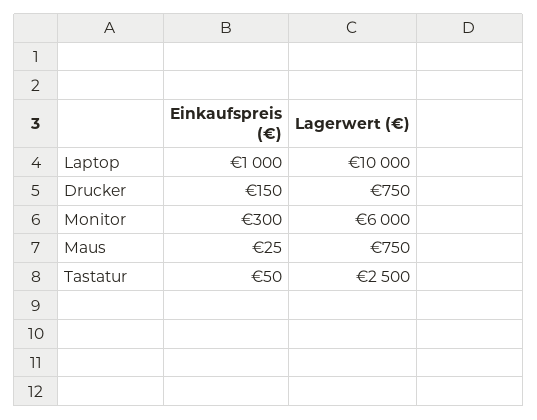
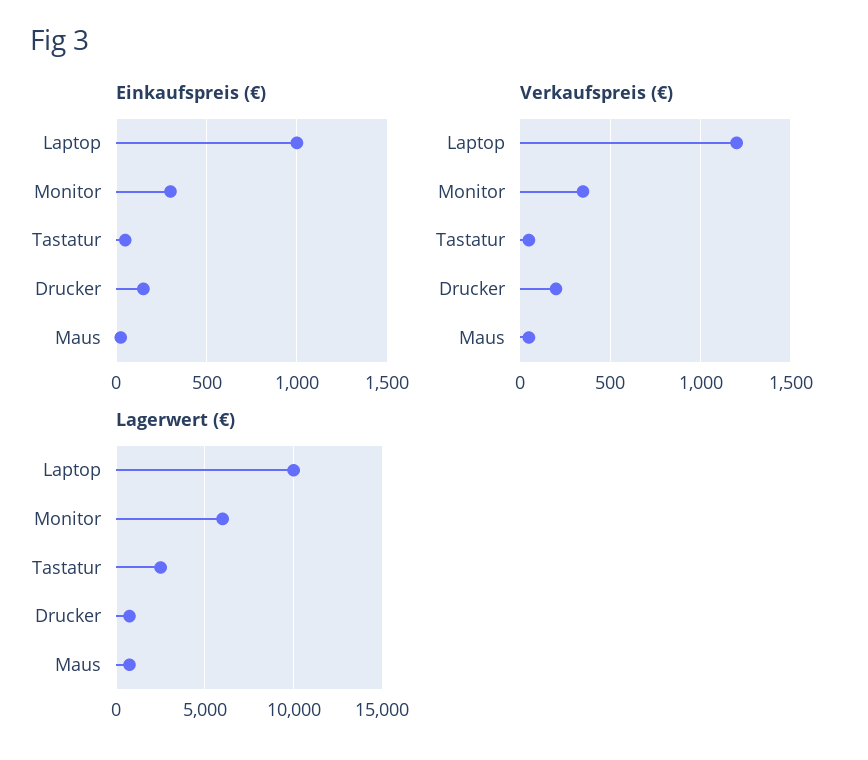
  {
    "Einkaufspreis (€)": {
      "Laptop": 1000,
      "Drucker": 150,
      "Monitor": 300,
      "Maus": 25,
      "Tastatur": 50
    },
    "Lagerwert (€)": {
      "Laptop": 10000,
      "Drucker": 750,
      "Monitor": 6000,
      "Maus": 750,
      "Tastatur": 2500
-   }
+   },
+   "Verkaufspreis (€)": {
+     "Laptop": 1200,
+     "Monitor": 350,
+     "Tastatur": 50,
+     "Drucker": 200,
+     "Maus": 50
+   }
  }

